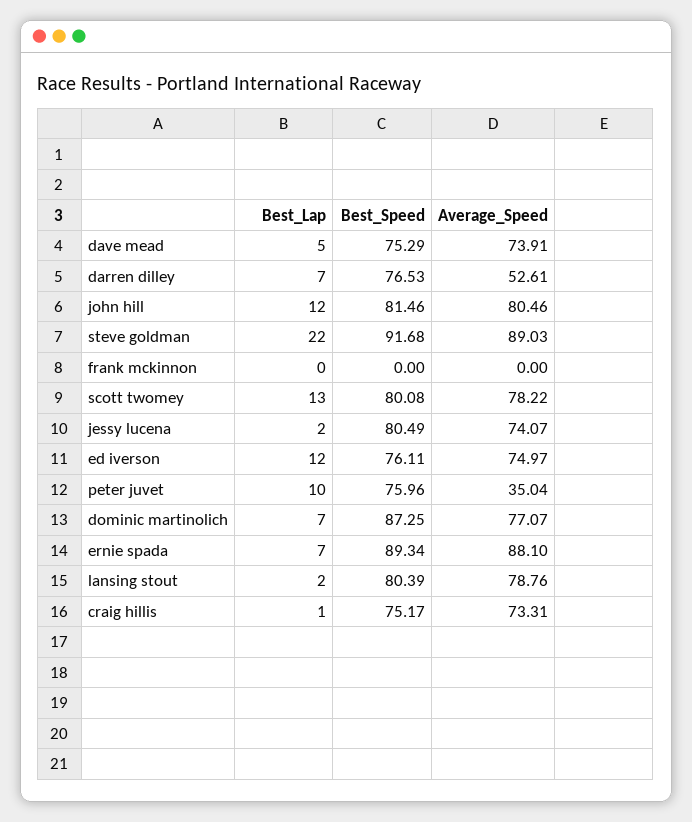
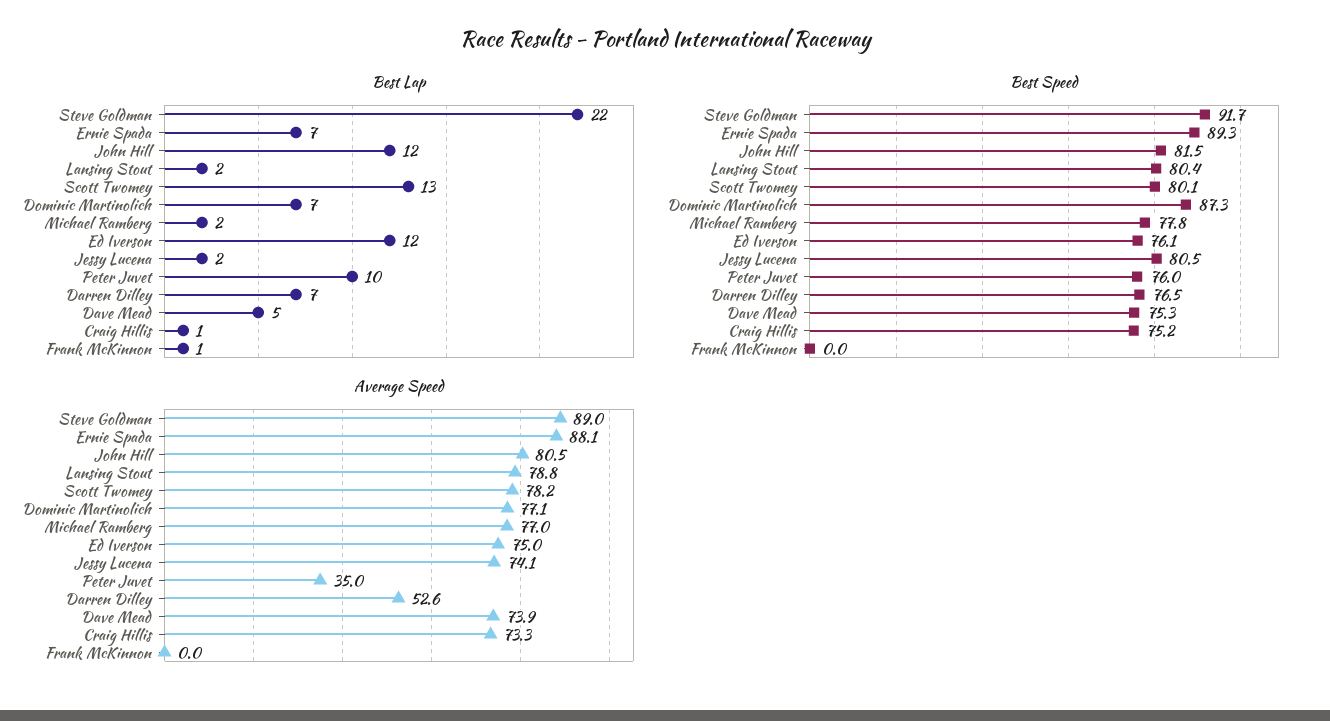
  {
    "Best_Lap": {
      "dave mead": 5,
      "darren dilley": 7,
      "john hill": 12,
      "steve goldman": 22,
-     "frank mckinnon": 0,
+     "frank mckinnon": 1,
      "scott twomey": 13,
      "jessy lucena": 2,
      "ed iverson": 12,
      "peter juvet": 10,
      "dominic martinolich": 7,
      "ernie spada": 7,
      "lansing stout": 2,
-     "craig hillis": 1
+     "craig hillis": 1,
+     "Michael Ramberg": 2
    },
    "Best_Speed": {
      "dave mead": 75.29,
      "darren dilley": 76.53,
      "john hill": 81.46,
      "steve goldman": 91.68,
      "frank mckinnon": 0,
      "scott twomey": 80.08,
      "jessy lucena": 80.49,
      "ed iverson": 76.11,
      "peter juvet": 75.96,
      "dominic martinolich": 87.25,
      "ernie spada": 89.34,
      "lansing stout": 80.39,
-     "craig hillis": 75.17
+     "craig hillis": 75.17,
+     "Michael Ramberg": 77.8
    },
    "Average_Speed": {
      "dave mead": 73.91,
      "darren dilley": 52.61,
      "john hill": 80.46,
      "steve goldman": 89.03,
      "frank mckinnon": 0,
      "scott twomey": 78.22,
      "jessy lucena": 74.07,
      "ed iverson": 74.97,
      "peter juvet": 35.04,
      "dominic martinolich": 77.07,
      "ernie spada": 88.1,
      "lansing stout": 78.76,
-     "craig hillis": 73.31
+     "craig hillis": 73.31,
+     "Michael Ramberg": 77
    }
  }

